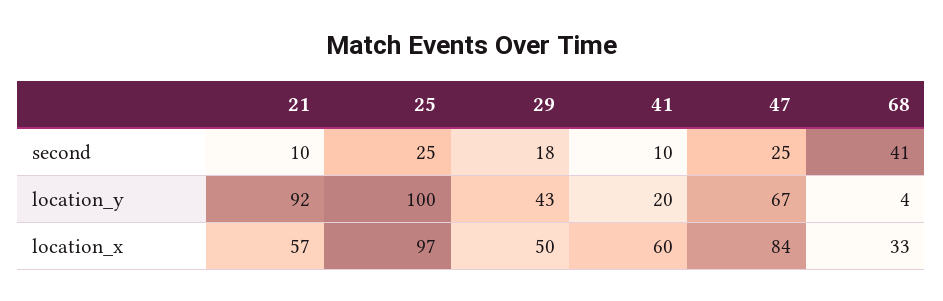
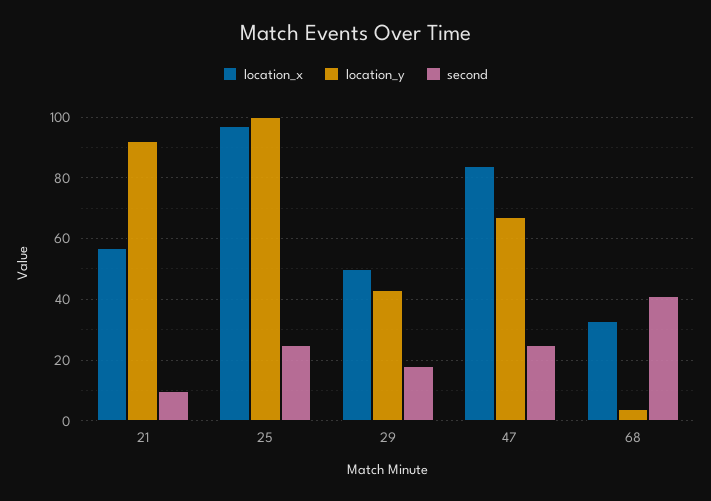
  {
    "second": {
      "21": 10,
      "25": 25,
      "29": 18,
-     "41": 10,
      "47": 25,
      "68": 41
    },
    "location_y": {
      "21": 92,
      "25": 100,
      "29": 43,
-     "41": 20,
      "47": 67,
      "68": 4
    },
    "location_x": {
      "21": 57,
      "25": 97,
      "29": 50,
-     "41": 60,
      "47": 84,
      "68": 33
    }
  }

